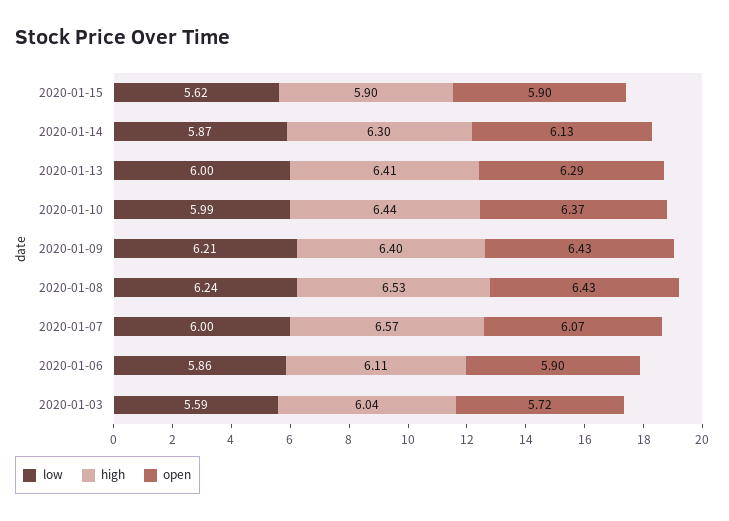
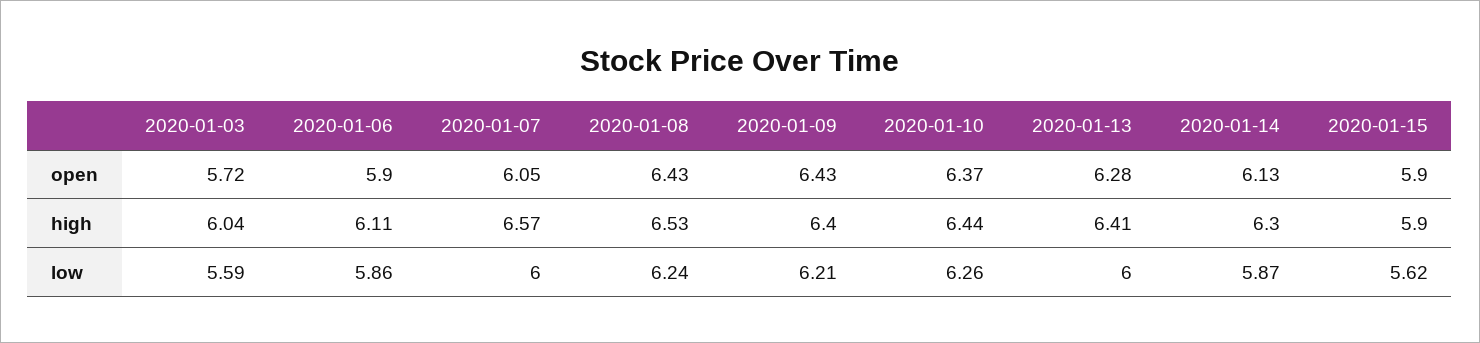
  {
    "low": {
      "2020-01-15": 5.62,
      "2020-01-14": 5.87,
      "2020-01-13": 6,
-     "2020-01-10": 5.99,
+     "2020-01-10": 6.26,
      "2020-01-09": 6.21,
      "2020-01-08": 6.24,
      "2020-01-07": 6,
      "2020-01-06": 5.86,
      "2020-01-03": 5.59
    },
    "high": {
      "2020-01-15": 5.9,
      "2020-01-14": 6.3,
      "2020-01-13": 6.41,
      "2020-01-10": 6.44,
      "2020-01-09": 6.4,
      "2020-01-08": 6.53,
      "2020-01-07": 6.57,
      "2020-01-06": 6.11,
      "2020-01-03": 6.04
    },
    "open": {
      "2020-01-15": 5.9,
      "2020-01-14": 6.13,
-     "2020-01-13": 6.29,
+     "2020-01-13": 6.28,
      "2020-01-10": 6.37,
      "2020-01-09": 6.43,
      "2020-01-08": 6.43,
-     "2020-01-07": 6.07,
+     "2020-01-07": 6.05,
      "2020-01-06": 5.9,
      "2020-01-03": 5.72
    }
  }

